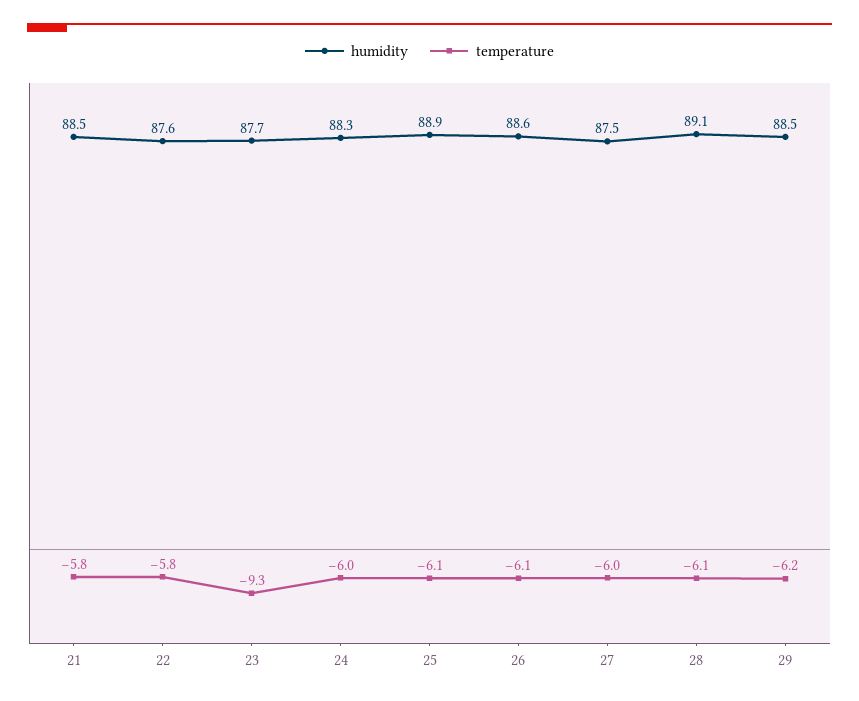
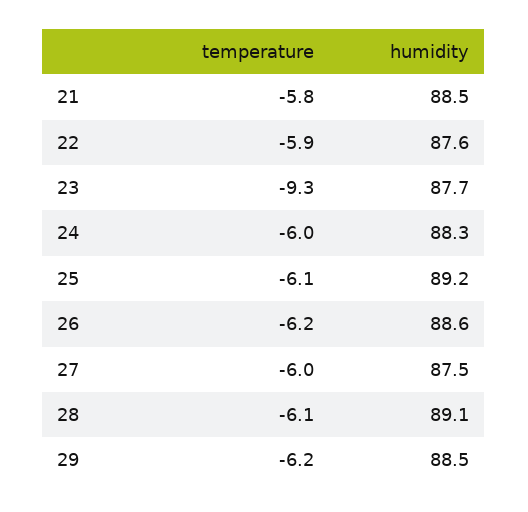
  {
    "humidity": {
      "21": 88.5,
      "22": 87.6,
      "23": 87.7,
      "24": 88.3,
-     "25": 88.9,
+     "25": 89.2,
      "26": 88.6,
      "27": 87.5,
      "28": 89.1,
      "29": 88.5
    },
    "temperature": {
      "21": -5.8,
-     "22": -5.8,
+     "22": -5.9,
      "23": -9.3,
      "24": -6,
      "25": -6.1,
-     "26": -6.1,
+     "26": -6.2,
      "27": -6,
      "28": -6.1,
      "29": -6.2
    }
  }

